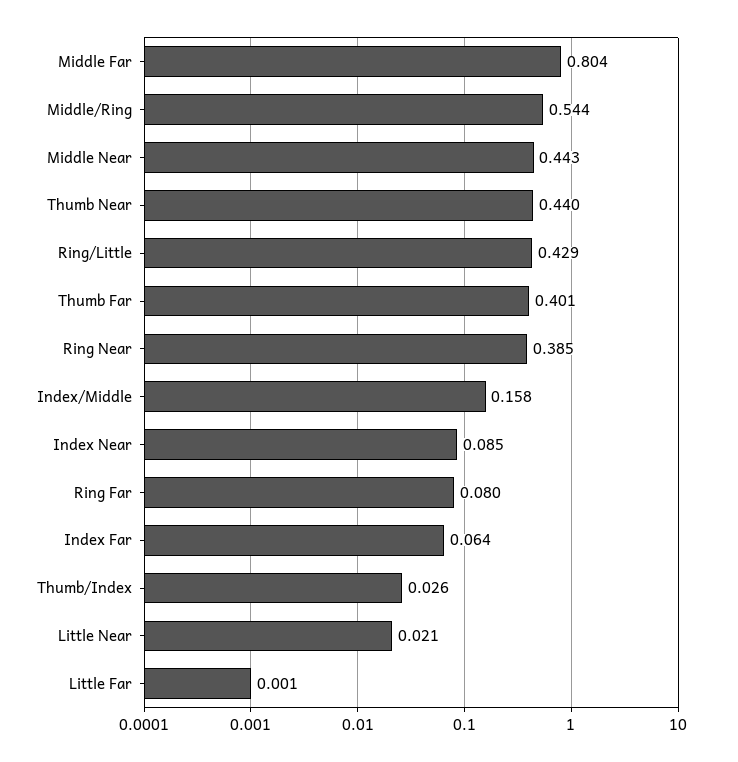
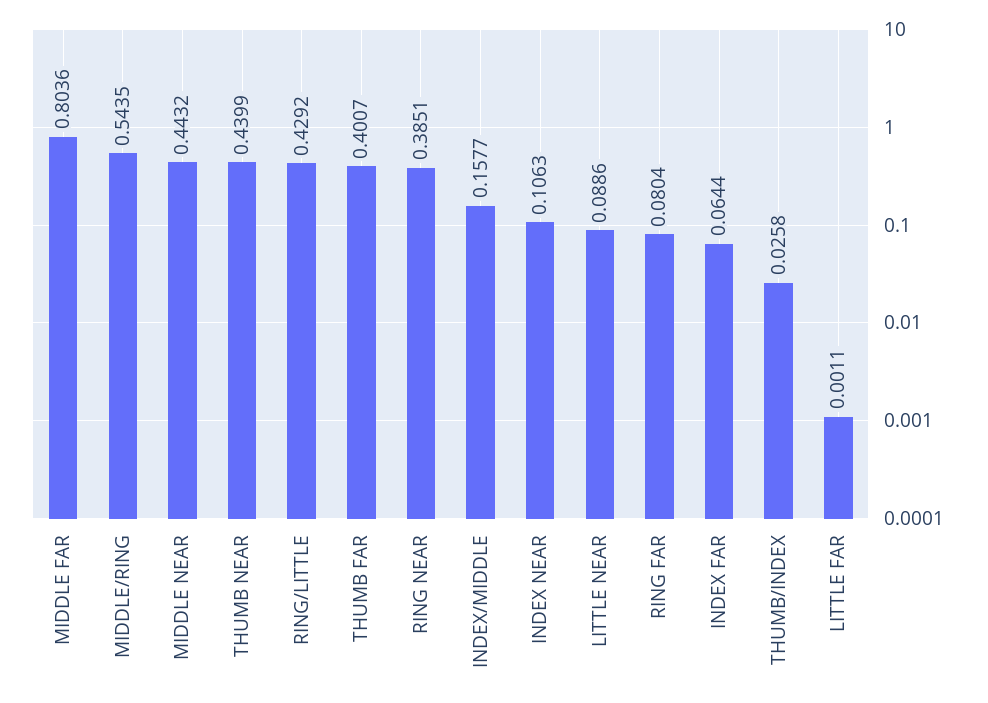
  {
    "Middle Far": 0.8036,
    "Middle/Ring": 0.5435,
    "Middle Near": 0.4432,
    "Thumb Near": 0.4399,
    "Ring/Little": 0.4292,
    "Thumb Far": 0.4007,
    "Ring Near": 0.3851,
    "Index/Middle": 0.1577,
-   "Index Near": 0.085,
+   "Index Near": 0.1063,
    "Ring Far": 0.0804,
    "Index Far": 0.0644,
    "Thumb/Index": 0.0258,
-   "Little Near": 0.021,
+   "Little Near": 0.0886,
    "Little Far": 0.0011
  }

